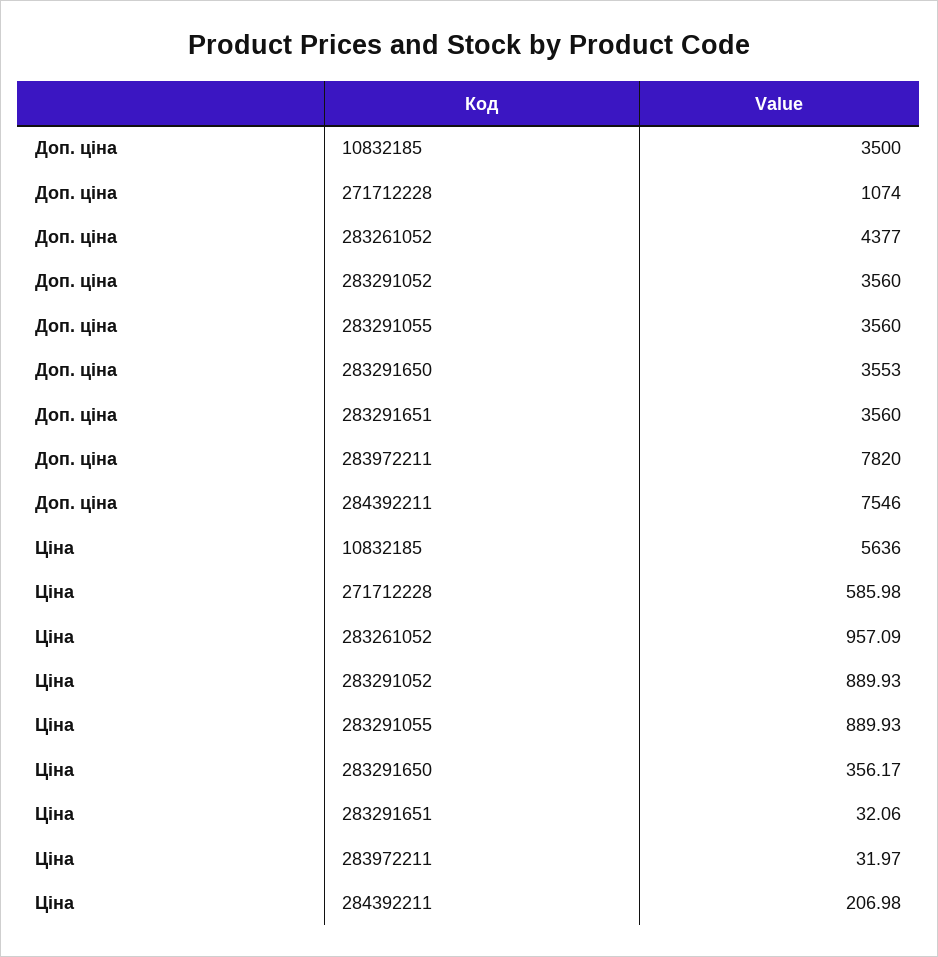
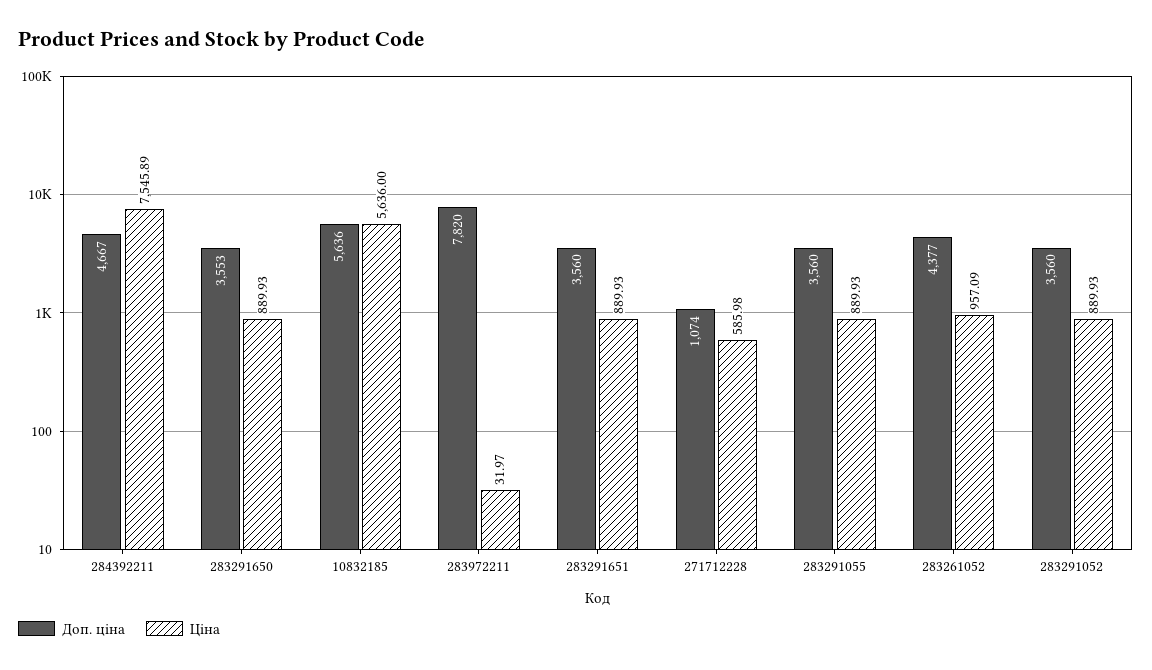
  {
    "Доп. ціна": {
-     "10832185": 3500,
+     "10832185": 5636,
      "271712228": 1074,
      "283261052": 4377,
      "283291052": 3560,
      "283291055": 3560,
      "283291650": 3553,
      "283291651": 3560,
      "283972211": 7820,
-     "284392211": 7546
+     "284392211": 4667
    },
    "Ціна": {
      "10832185": 5636,
      "271712228": 585.98,
      "283261052": 957.09,
      "283291052": 889.93,
      "283291055": 889.93,
-     "283291650": 356.17,
+     "283291650": 889.93,
-     "283291651": 32.06,
+     "283291651": 889.93,
      "283972211": 31.97,
-     "284392211": 206.98
+     "284392211": 7545.89
    }
  }

